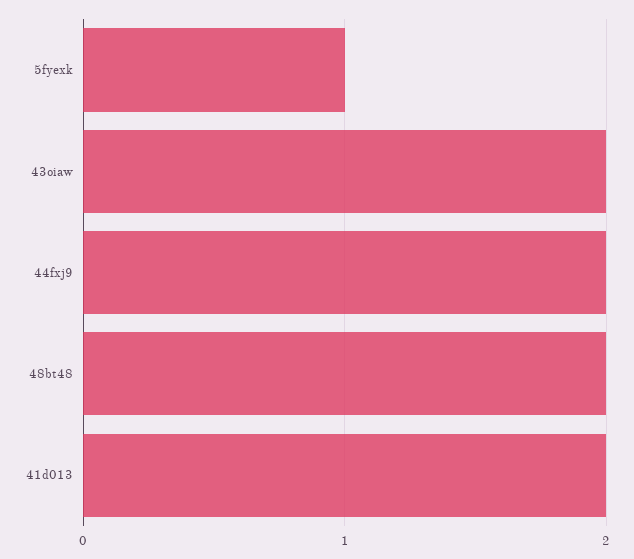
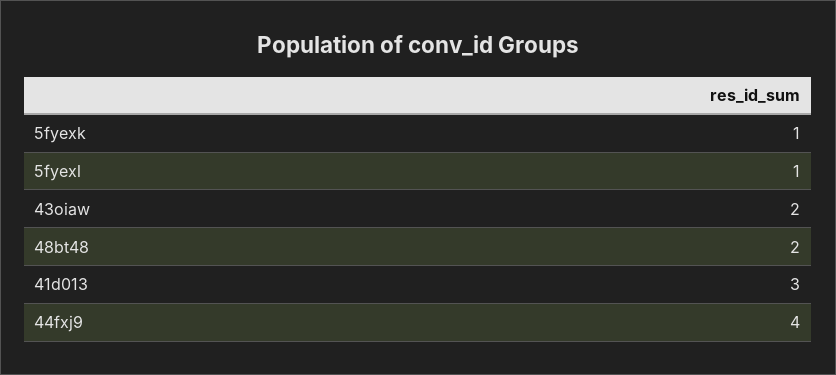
  {
    "5fyexk": 1,
    "43oiaw": 2,
-   "44fxj9": 2,
+   "44fxj9": 4,
    "48bt48": 2,
-   "41d013": 2
+   "41d013": 3,
+   "5fyexl": 1
  }

